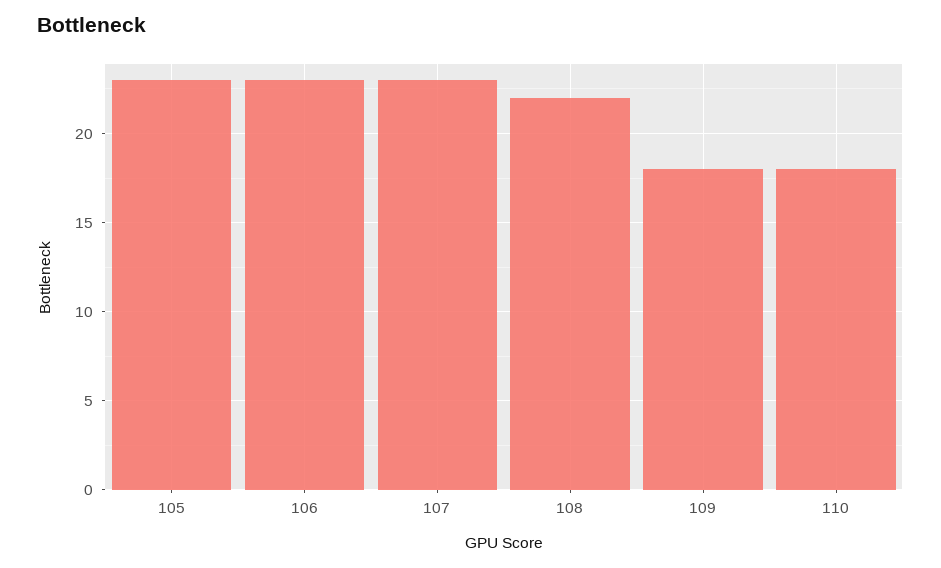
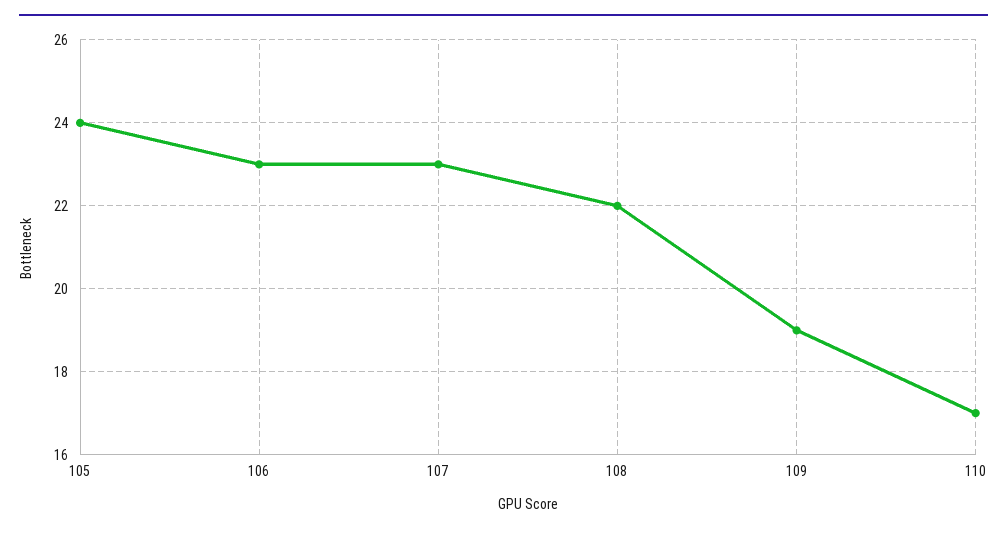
  {
-   "105": 23,
+   "105": 24,
    "106": 23,
    "107": 23,
    "108": 22,
-   "109": 18,
+   "109": 19,
-   "110": 18
+   "110": 17
  }

